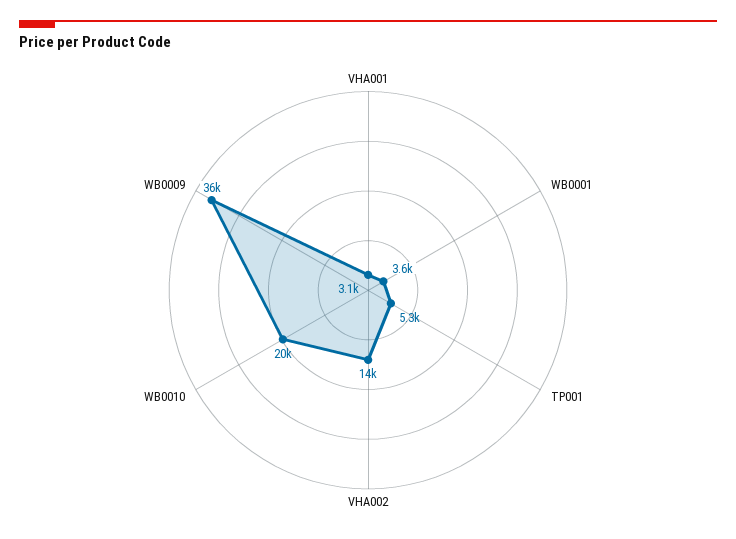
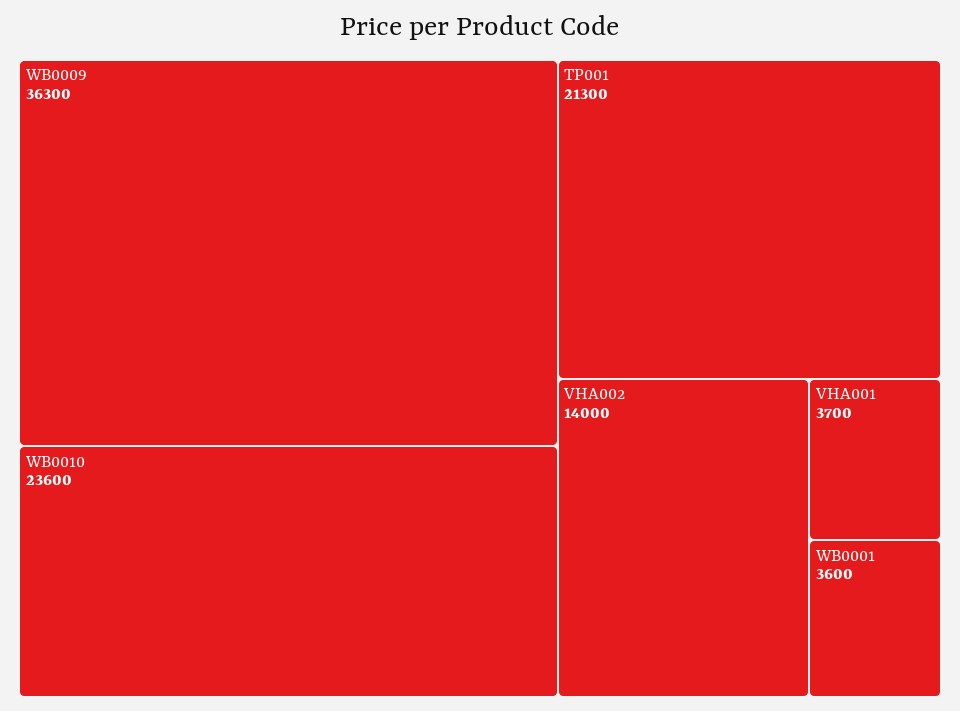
  {
-   "VHA001": 3100,
+   "VHA001": 3700,
    "WB0001": 3600,
-   "TP001": 5300,
+   "TP001": 21300,
    "VHA002": 14000,
-   "WB0010": 20000,
+   "WB0010": 23600,
    "WB0009": 36300
  }

